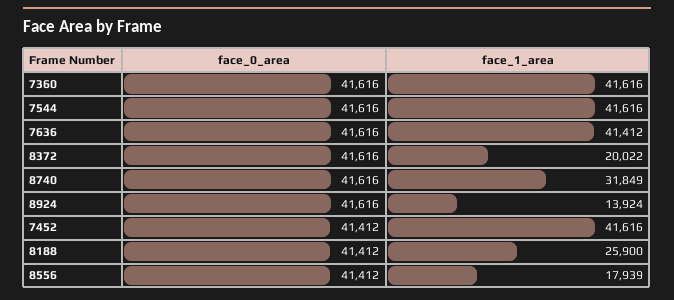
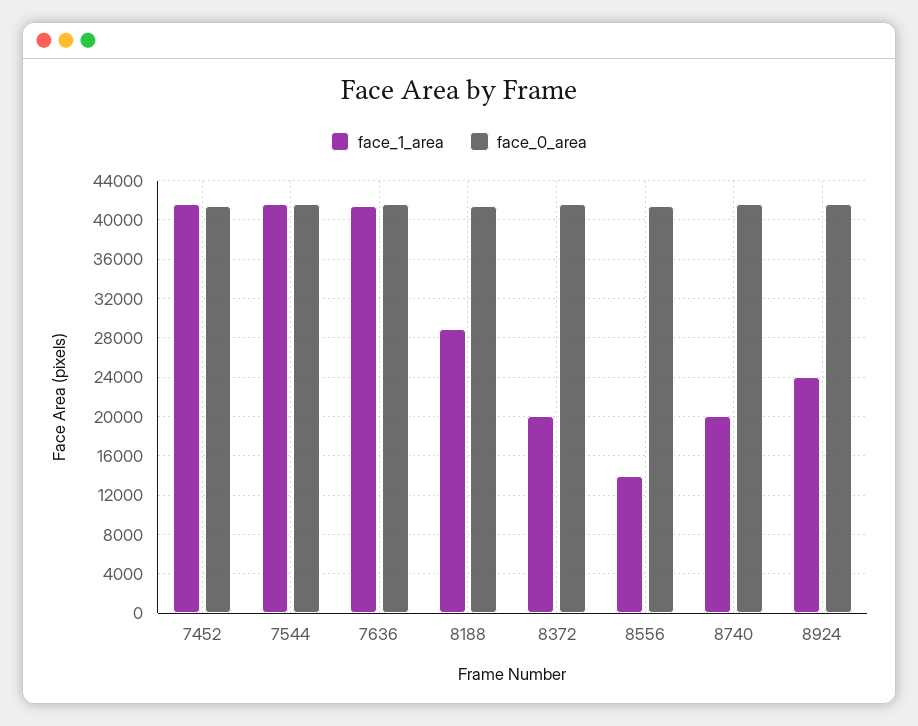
  {
    "face_0_area": {
-     "7360": 41616,
      "7544": 41616,
      "7636": 41616,
      "8372": 41616,
      "8740": 41616,
      "8924": 41616,
      "7452": 41412,
      "8188": 41412,
      "8556": 41412
    },
    "face_1_area": {
-     "7360": 41616,
      "7544": 41616,
      "7636": 41412,
      "8372": 20022,
-     "8740": 31849,
+     "8740": 20000,
-     "8924": 13924,
+     "8924": 24000,
      "7452": 41616,
-     "8188": 25900,
+     "8188": 29000,
-     "8556": 17939
+     "8556": 14000
    }
  }

